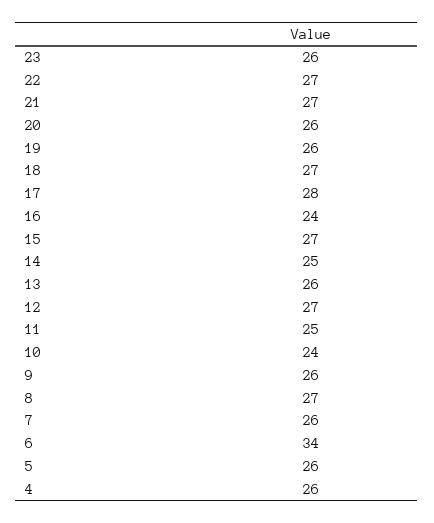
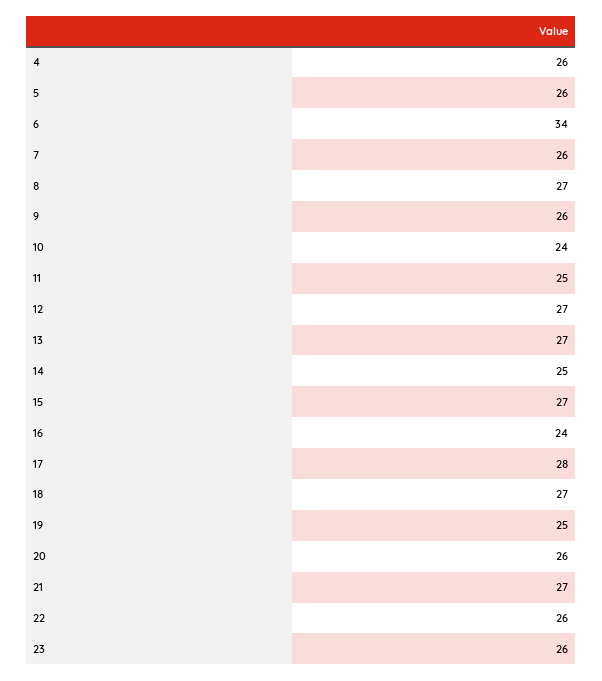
  {
    "23": 26,
-   "22": 27,
+   "22": 26,
    "21": 27,
    "20": 26,
-   "19": 26,
+   "19": 25,
    "18": 27,
    "17": 28,
    "16": 24,
    "15": 27,
    "14": 25,
-   "13": 26,
+   "13": 27,
    "12": 27,
    "11": 25,
    "10": 24,
    "9": 26,
    "8": 27,
    "7": 26,
    "6": 34,
    "5": 26,
    "4": 26
  }

